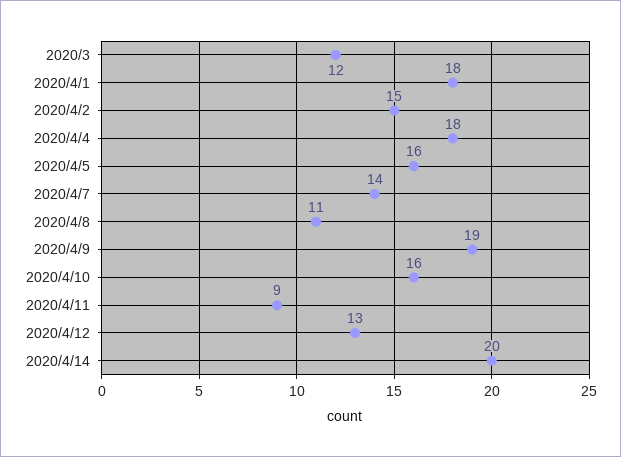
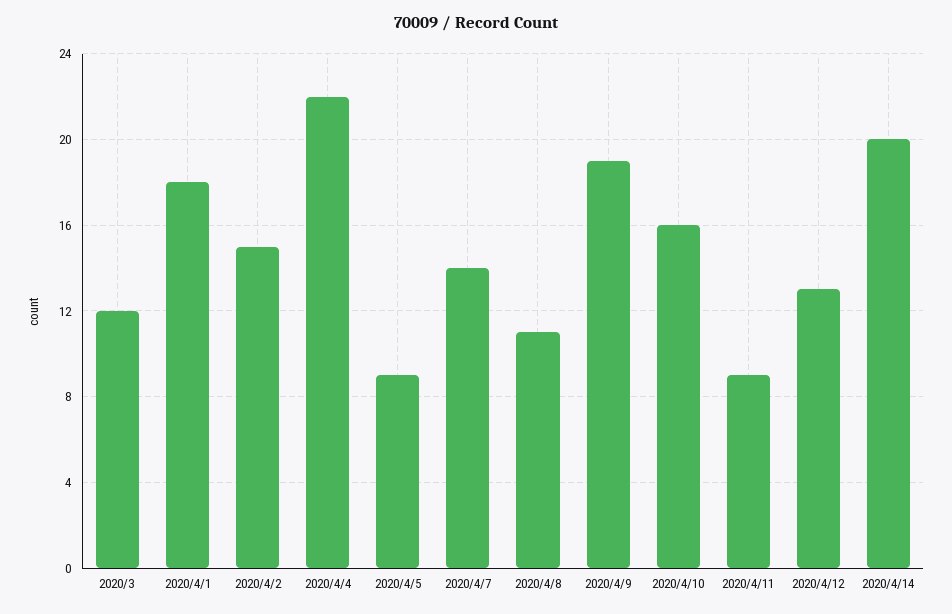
  {
    "2020/3": 12,
    "2020/4/1": 18,
    "2020/4/2": 15,
-   "2020/4/4": 18,
+   "2020/4/4": 22,
-   "2020/4/5": 16,
+   "2020/4/5": 9,
    "2020/4/7": 14,
    "2020/4/8": 11,
    "2020/4/9": 19,
    "2020/4/10": 16,
    "2020/4/11": 9,
    "2020/4/12": 13,
    "2020/4/14": 20
  }

